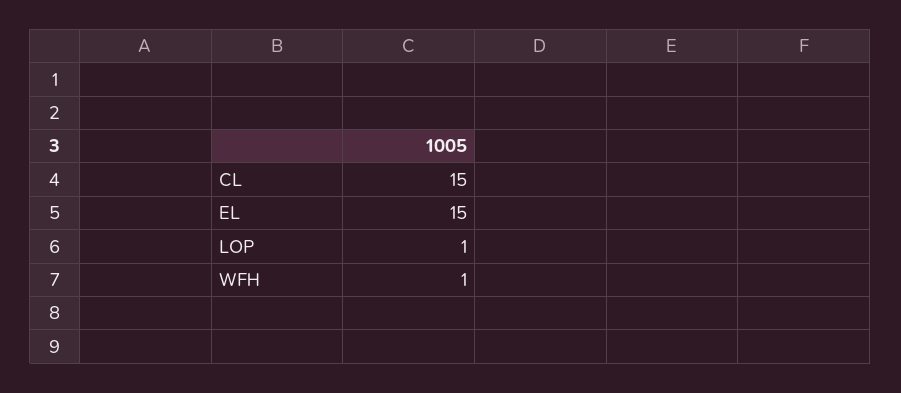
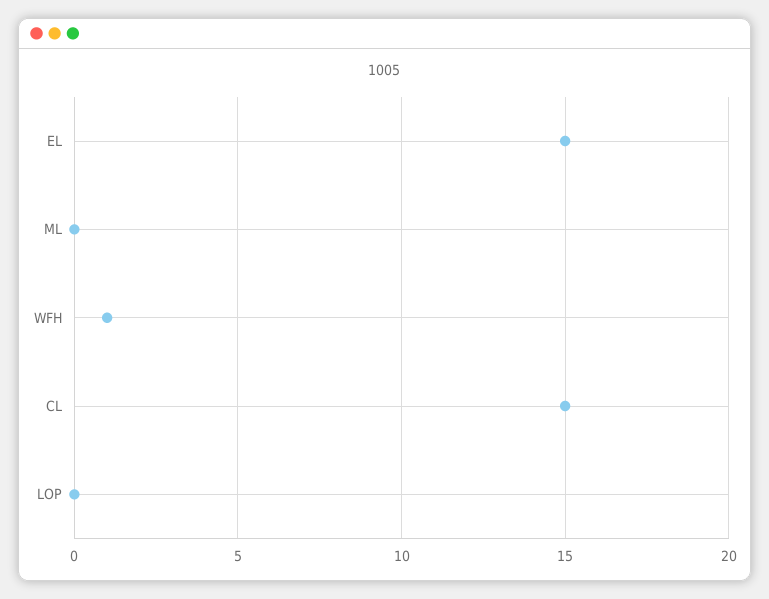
  {
    "CL": 15,
    "EL": 15,
-   "LOP": 1,
+   "LOP": 0,
-   "WFH": 1
+   "WFH": 1,
+   "ML": 0
  }

